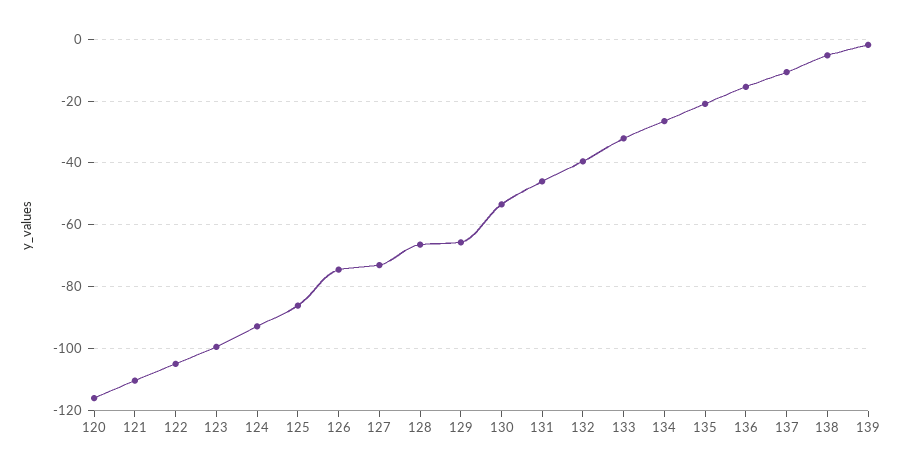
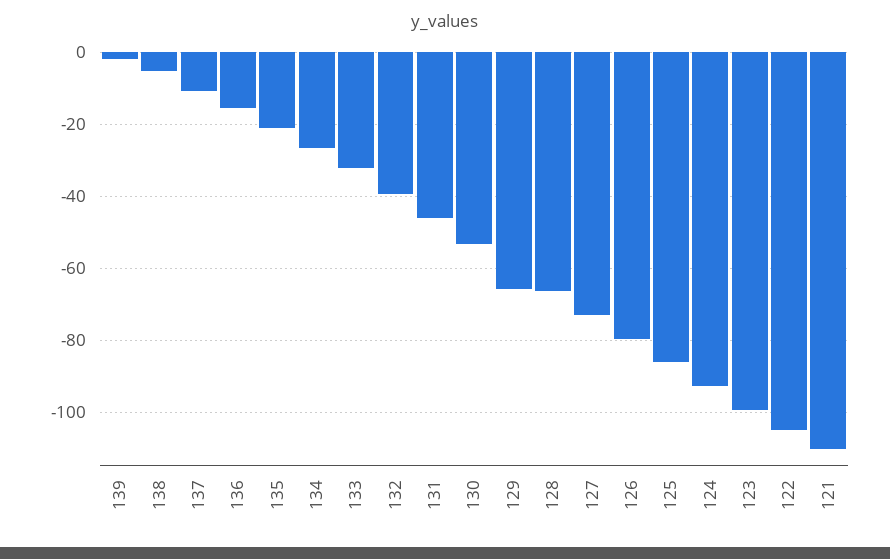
  {
-   "120": -116,
    "121": -110,
    "122": -104,
    "123": -100,
    "124": -92,
    "125": -86,
-   "126": -74,
+   "126": -80,
    "127": -74,
    "128": -66,
    "129": -66,
    "130": -54,
    "131": -46,
    "132": -40,
    "133": -32,
    "134": -26,
    "135": -20,
    "136": -16,
    "137": -10,
    "138": -6,
    "139": -2
  }

